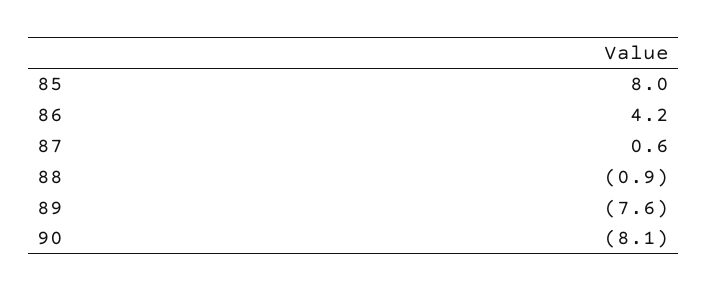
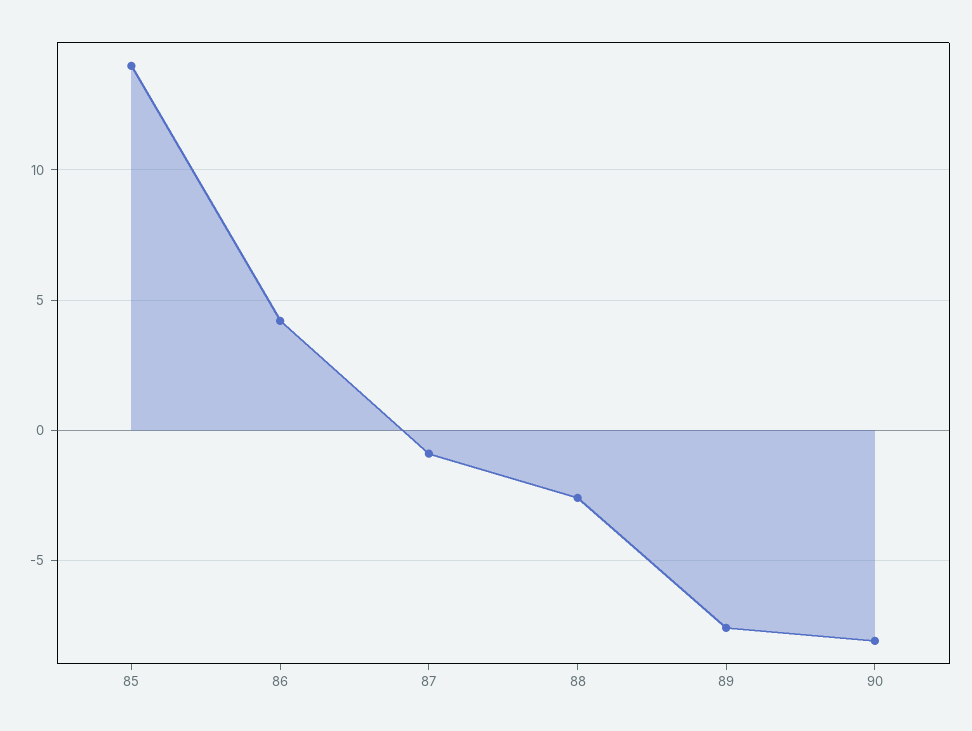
  {
-   "85": 8,
+   "85": 14,
    "86": 4.2,
-   "87": 0.6,
+   "87": -1,
-   "88": -0.9,
+   "88": -2.5,
    "89": -7.6,
    "90": -8.1
  }

